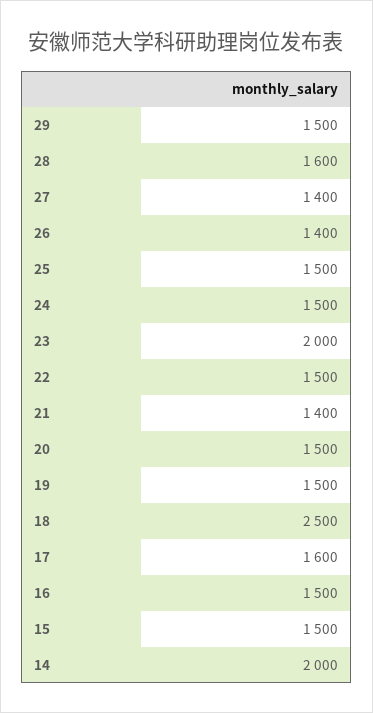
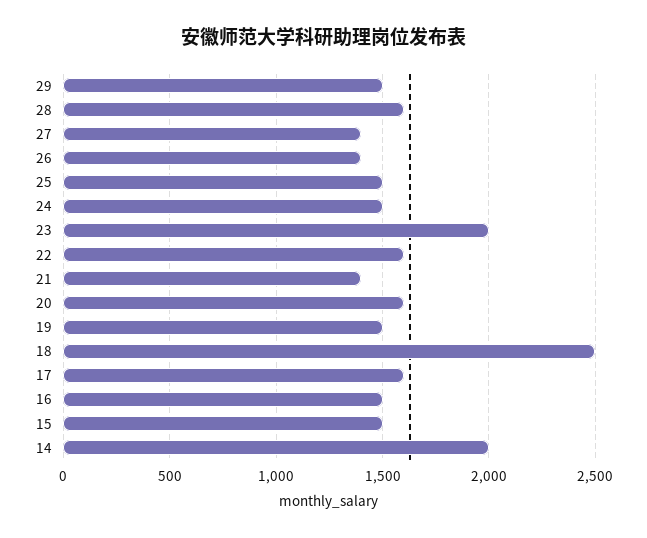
  {
    "29": 1500,
    "28": 1600,
    "27": 1400,
    "26": 1400,
    "25": 1500,
    "24": 1500,
    "23": 2000,
-   "22": 1500,
+   "22": 1600,
    "21": 1400,
-   "20": 1500,
+   "20": 1600,
    "19": 1500,
    "18": 2500,
    "17": 1600,
    "16": 1500,
    "15": 1500,
    "14": 2000
  }

